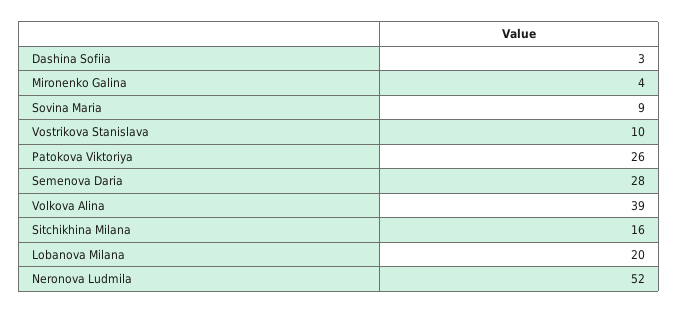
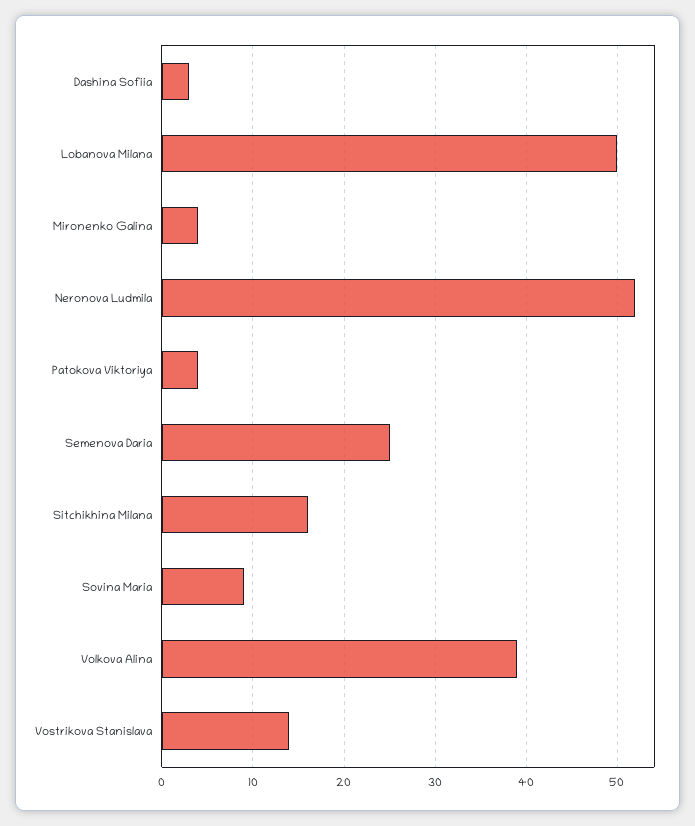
  {
    "Dashina Sofiia": 3,
    "Mironenko Galina": 4,
    "Sovina Maria": 9,
-   "Vostrikova Stanislava": 10,
+   "Vostrikova Stanislava": 14,
-   "Patokova Viktoriya": 26,
+   "Patokova Viktoriya": 4,
-   "Semenova Daria": 28,
+   "Semenova Daria": 25,
    "Volkova Alina": 39,
    "Sitchikhina Milana": 16,
-   "Lobanova Milana": 20,
+   "Lobanova Milana": 50,
    "Neronova Ludmila": 52
  }

